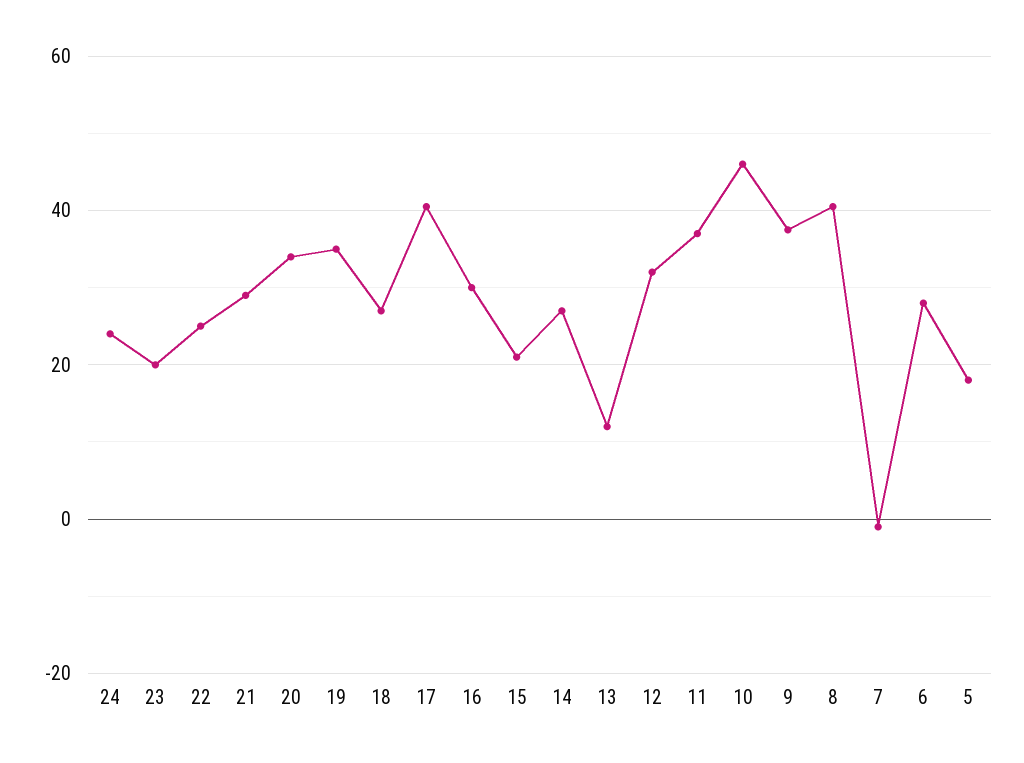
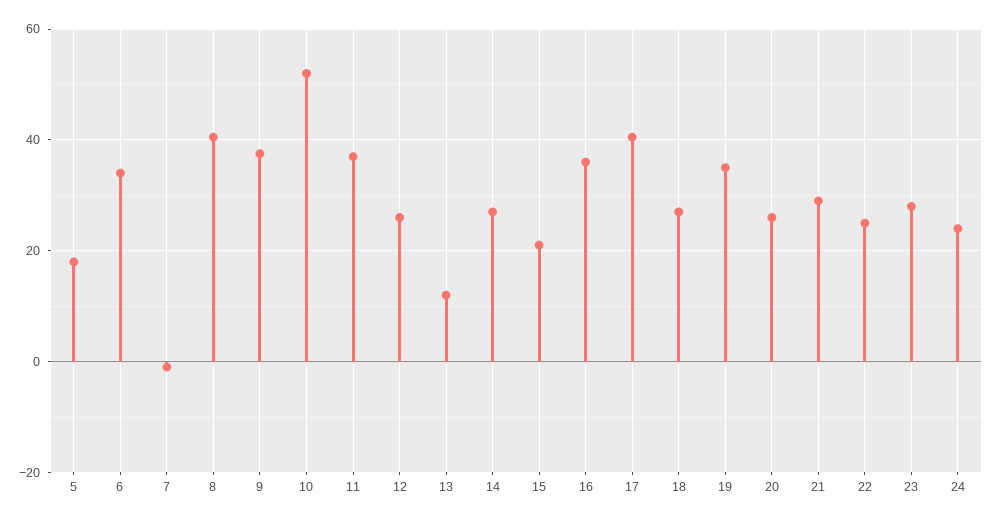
  {
    "24": 24,
-   "23": 20,
+   "23": 28,
    "22": 26,
    "21": 30,
-   "20": 34,
+   "20": 26,
    "19": 36,
    "18": 28,
    "17": 40,
-   "16": 30,
+   "16": 36,
    "15": 22,
    "14": 28,
    "13": 12,
-   "12": 32,
+   "12": 26,
    "11": 38,
-   "10": 46,
+   "10": 52,
    "9": 38,
    "8": 40,
    "7": -2,
-   "6": 28,
+   "6": 34,
    "5": 18
  }

